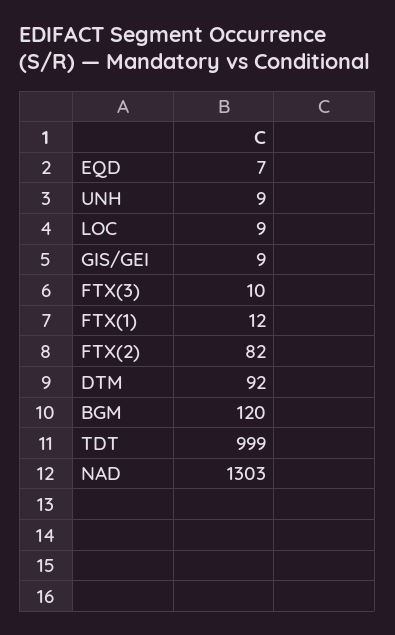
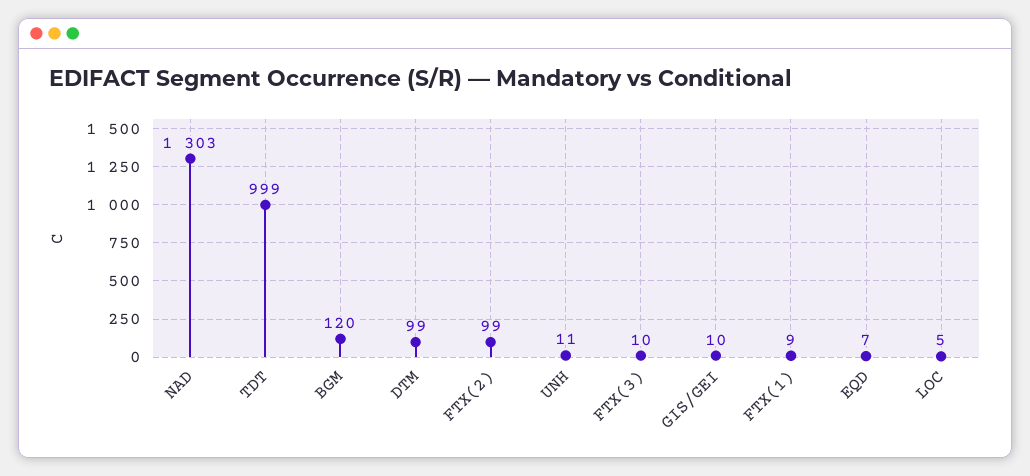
  {
    "EQD": 7,
-   "UNH": 9,
+   "UNH": 11,
-   "LOC": 9,
+   "LOC": 5,
-   "GIS/GEI": 9,
+   "GIS/GEI": 10,
    "FTX(3)": 10,
-   "FTX(1)": 12,
+   "FTX(1)": 9,
-   "FTX(2)": 82,
+   "FTX(2)": 99,
-   "DTM": 92,
+   "DTM": 99,
    "BGM": 120,
    "TDT": 999,
    "NAD": 1303
  }

